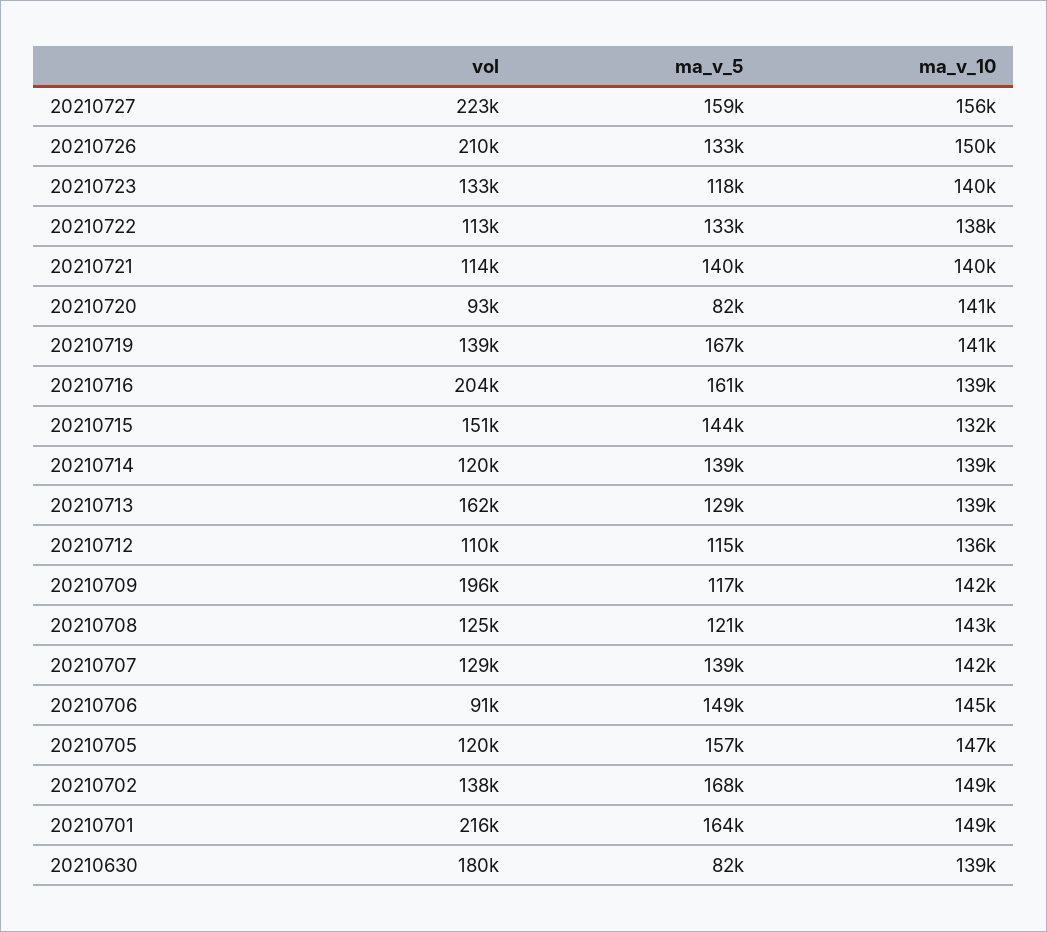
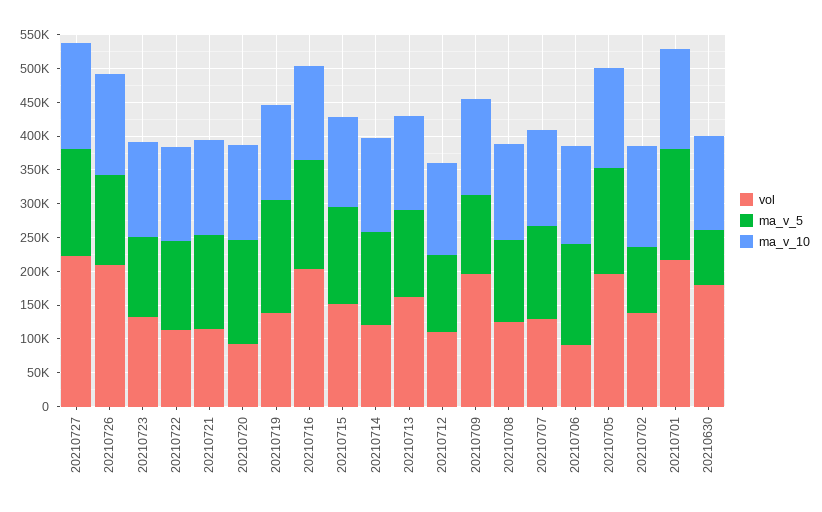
  {
    "vol": {
      "20210727": 223000,
      "20210726": 210000,
      "20210723": 133000,
      "20210722": 113000,
      "20210721": 114000,
      "20210720": 93000,
      "20210719": 139000,
      "20210716": 204000,
      "20210715": 151000,
      "20210714": 120000,
      "20210713": 162000,
      "20210712": 110000,
      "20210709": 196000,
      "20210708": 125000,
      "20210707": 129000,
      "20210706": 91000,
-     "20210705": 120000,
+     "20210705": 200000,
      "20210702": 138000,
      "20210701": 216000,
      "20210630": 180000
    },
    "ma_v_5": {
      "20210727": 159000,
      "20210726": 133000,
      "20210723": 118000,
      "20210722": 133000,
      "20210721": 140000,
-     "20210720": 82000,
+     "20210720": 150000,
      "20210719": 167000,
      "20210716": 161000,
      "20210715": 144000,
      "20210714": 139000,
      "20210713": 129000,
      "20210712": 115000,
      "20210709": 117000,
      "20210708": 121000,
      "20210707": 139000,
      "20210706": 149000,
      "20210705": 157000,
-     "20210702": 168000,
+     "20210702": 100000,
      "20210701": 164000,
      "20210630": 82000
    },
    "ma_v_10": {
      "20210727": 156000,
      "20210726": 150000,
      "20210723": 140000,
      "20210722": 138000,
      "20210721": 140000,
      "20210720": 141000,
      "20210719": 141000,
      "20210716": 139000,
      "20210715": 132000,
      "20210714": 139000,
      "20210713": 139000,
      "20210712": 136000,
      "20210709": 142000,
      "20210708": 143000,
      "20210707": 142000,
      "20210706": 145000,
      "20210705": 147000,
      "20210702": 149000,
      "20210701": 149000,
      "20210630": 139000
    }
  }

